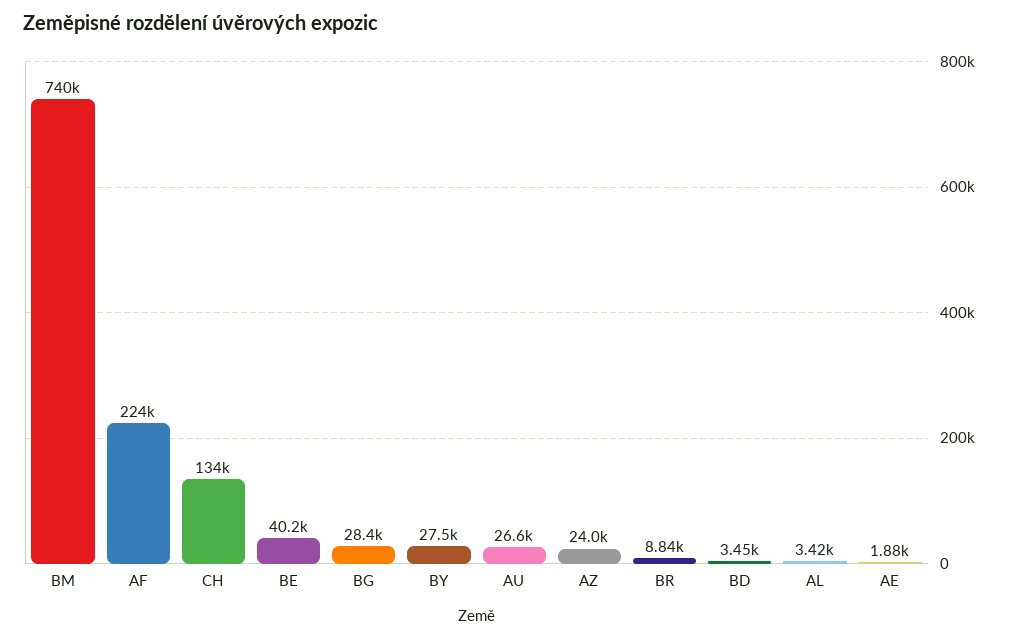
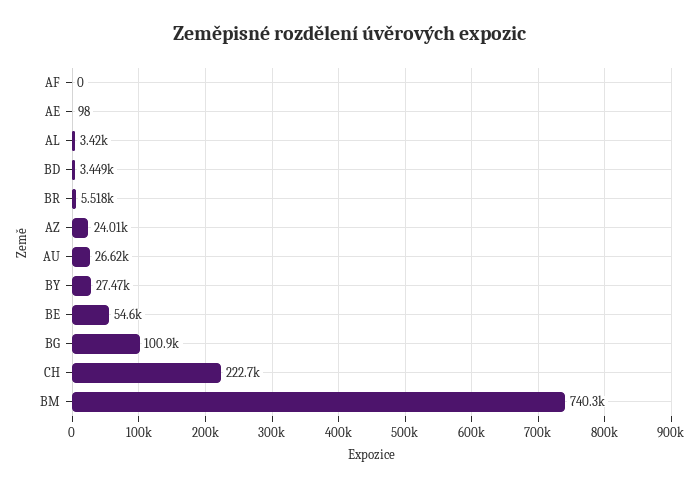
  {
    "BM": 740300,
-   "AF": 224000,
+   "AF": 0,
-   "CH": 134000,
+   "CH": 222700,
-   "BE": 40200,
+   "BE": 54600,
-   "BG": 28400,
+   "BG": 100900,
    "BY": 27470,
    "AU": 26620,
    "AZ": 24010,
-   "BR": 8840,
+   "BR": 5518,
    "BD": 3449,
    "AL": 3420,
-   "AE": 1880
+   "AE": 98
  }

